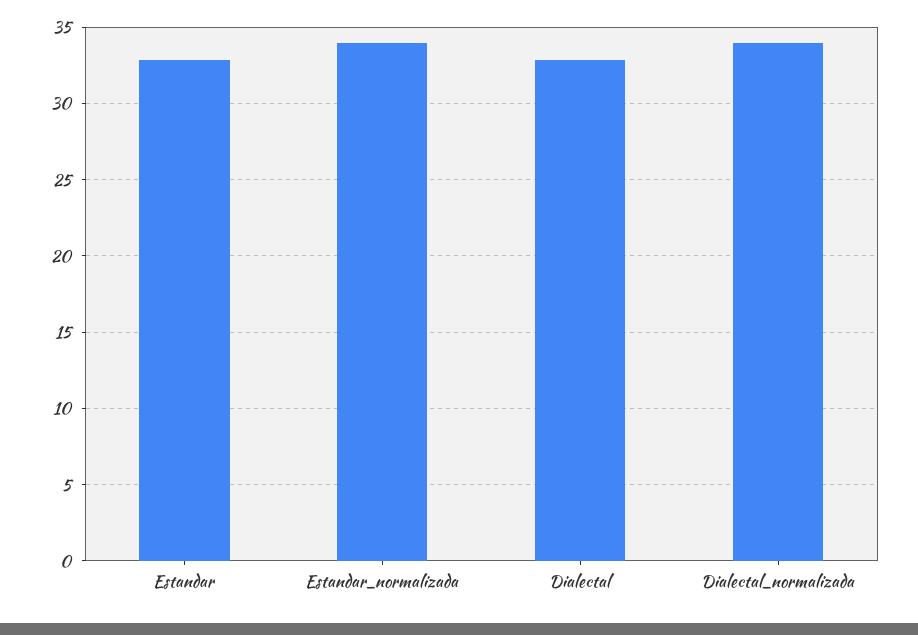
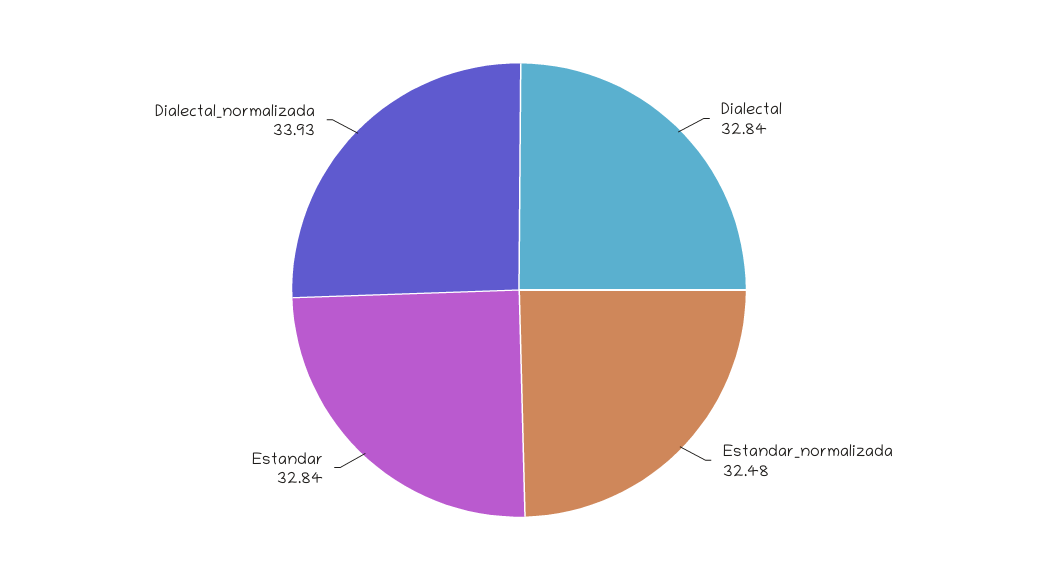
  {
    "Estandar": 32.84,
-   "Estandar_normalizada": 34,
+   "Estandar_normalizada": 32.48,
    "Dialectal": 32.84,
    "Dialectal_normalizada": 33.93
  }

